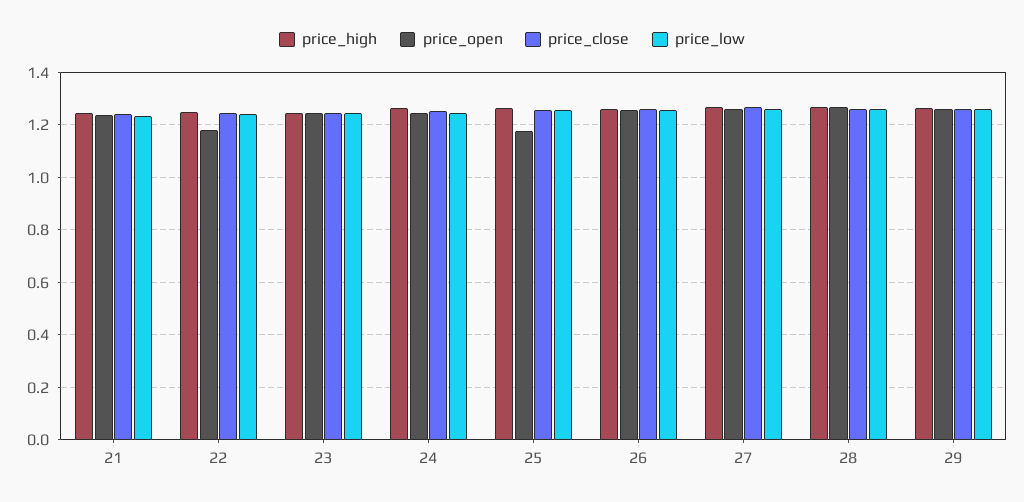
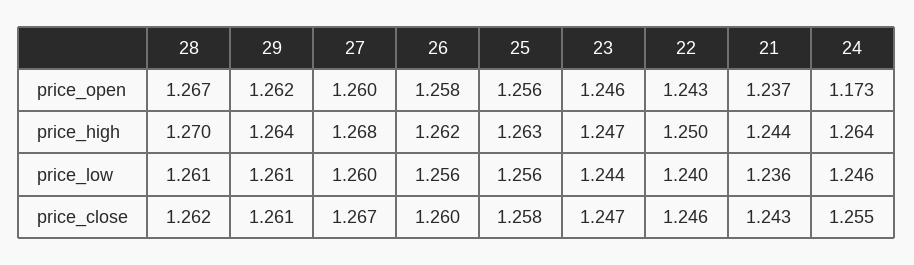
  {
    "price_high": {
      "21": 1.244,
      "22": 1.25,
      "23": 1.247,
      "24": 1.264,
      "25": 1.263,
      "26": 1.262,
      "27": 1.268,
      "28": 1.27,
      "29": 1.264
    },
    "price_open": {
      "21": 1.237,
-     "22": 1.175,
+     "22": 1.243,
      "23": 1.246,
-     "24": 1.25,
+     "24": 1.173,
-     "25": 1.175,
+     "25": 1.256,
      "26": 1.258,
      "27": 1.26,
      "28": 1.267,
      "29": 1.262
    },
    "price_close": {
      "21": 1.243,
      "22": 1.246,
      "23": 1.247,
      "24": 1.255,
      "25": 1.258,
      "26": 1.26,
      "27": 1.267,
      "28": 1.262,
      "29": 1.261
    },
    "price_low": {
      "21": 1.236,
      "22": 1.24,
      "23": 1.244,
      "24": 1.246,
      "25": 1.256,
      "26": 1.256,
      "27": 1.26,
      "28": 1.261,
      "29": 1.261
    }
  }

